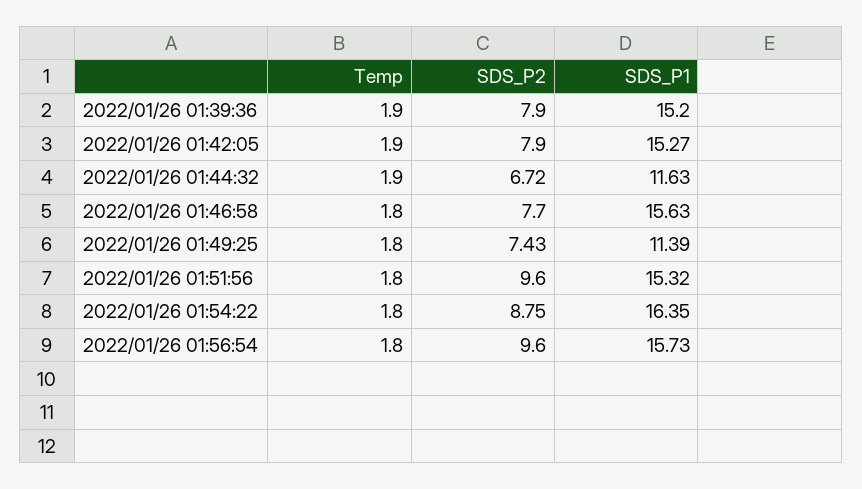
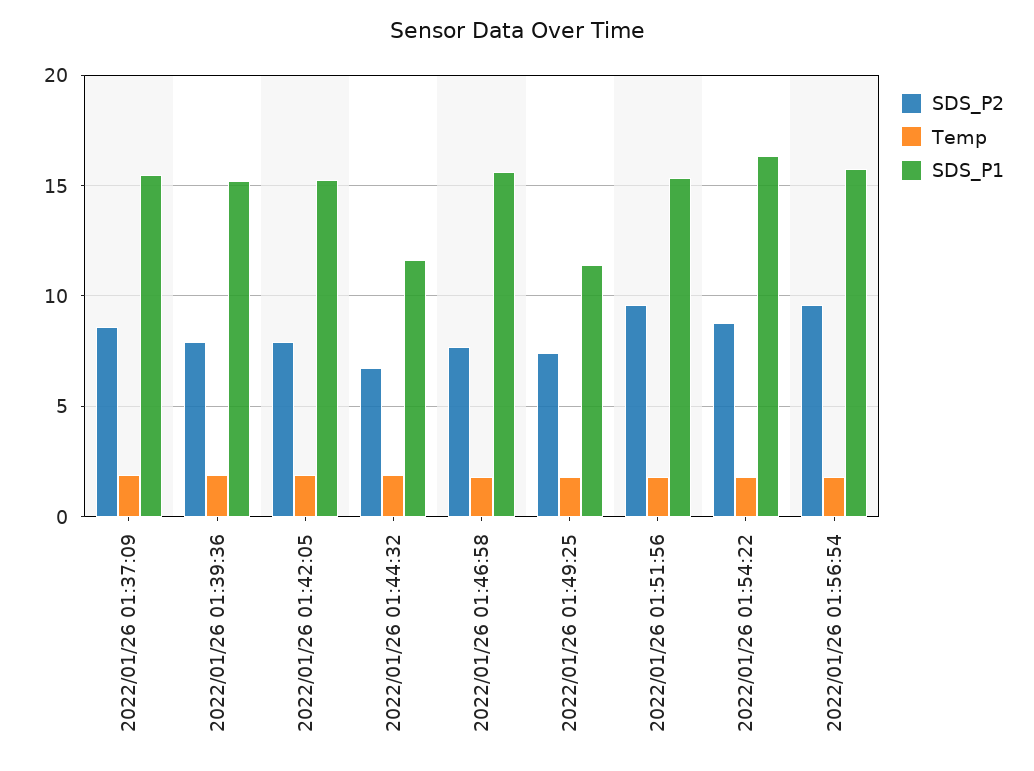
  {
    "Temp": {
      "2022/01/26 01:39:36": 1.9,
      "2022/01/26 01:42:05": 1.9,
      "2022/01/26 01:44:32": 1.9,
      "2022/01/26 01:46:58": 1.8,
      "2022/01/26 01:49:25": 1.8,
      "2022/01/26 01:51:56": 1.8,
      "2022/01/26 01:54:22": 1.8,
-     "2022/01/26 01:56:54": 1.8
+     "2022/01/26 01:56:54": 1.8,
+     "2022/01/26 01:37:09": 2
    },
    "SDS_P2": {
      "2022/01/26 01:39:36": 7.9,
      "2022/01/26 01:42:05": 7.9,
      "2022/01/26 01:44:32": 6.72,
      "2022/01/26 01:46:58": 7.7,
      "2022/01/26 01:49:25": 7.43,
      "2022/01/26 01:51:56": 9.6,
      "2022/01/26 01:54:22": 8.75,
-     "2022/01/26 01:56:54": 9.6
+     "2022/01/26 01:56:54": 9.6,
+     "2022/01/26 01:37:09": 8.5
    },
    "SDS_P1": {
      "2022/01/26 01:39:36": 15.2,
      "2022/01/26 01:42:05": 15.27,
      "2022/01/26 01:44:32": 11.63,
      "2022/01/26 01:46:58": 15.63,
      "2022/01/26 01:49:25": 11.39,
      "2022/01/26 01:51:56": 15.32,
      "2022/01/26 01:54:22": 16.35,
-     "2022/01/26 01:56:54": 15.73
+     "2022/01/26 01:56:54": 15.73,
+     "2022/01/26 01:37:09": 15.5
    }
  }

